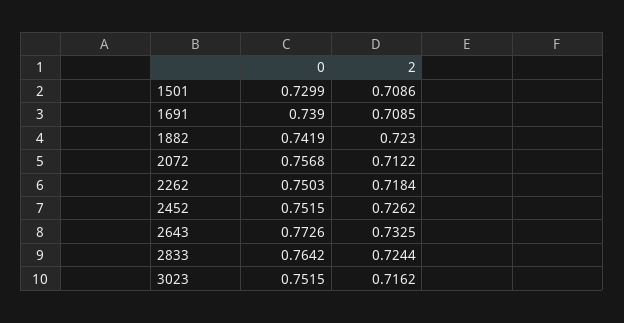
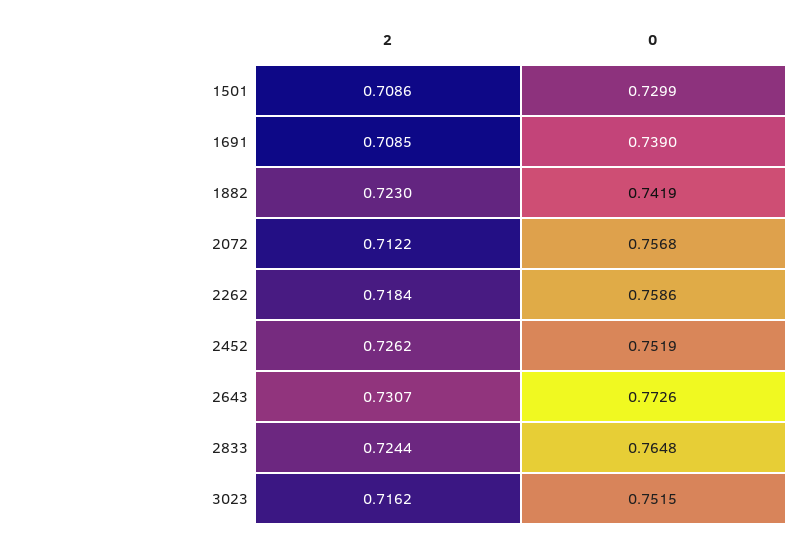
  {
    "0": {
      "1501": 0.7299,
      "1691": 0.739,
      "1882": 0.7419,
      "2072": 0.7568,
-     "2262": 0.7503,
+     "2262": 0.7586,
-     "2452": 0.7515,
+     "2452": 0.7519,
      "2643": 0.7726,
-     "2833": 0.7642,
+     "2833": 0.7648,
      "3023": 0.7515
    },
    "2": {
      "1501": 0.7086,
      "1691": 0.7085,
      "1882": 0.723,
      "2072": 0.7122,
      "2262": 0.7184,
      "2452": 0.7262,
-     "2643": 0.7325,
+     "2643": 0.7307,
      "2833": 0.7244,
      "3023": 0.7162
    }
  }

